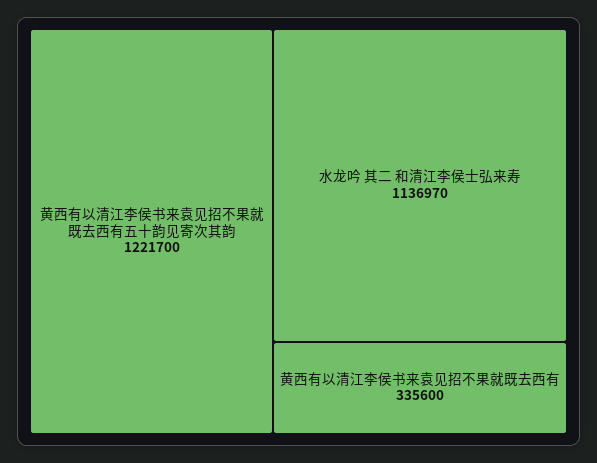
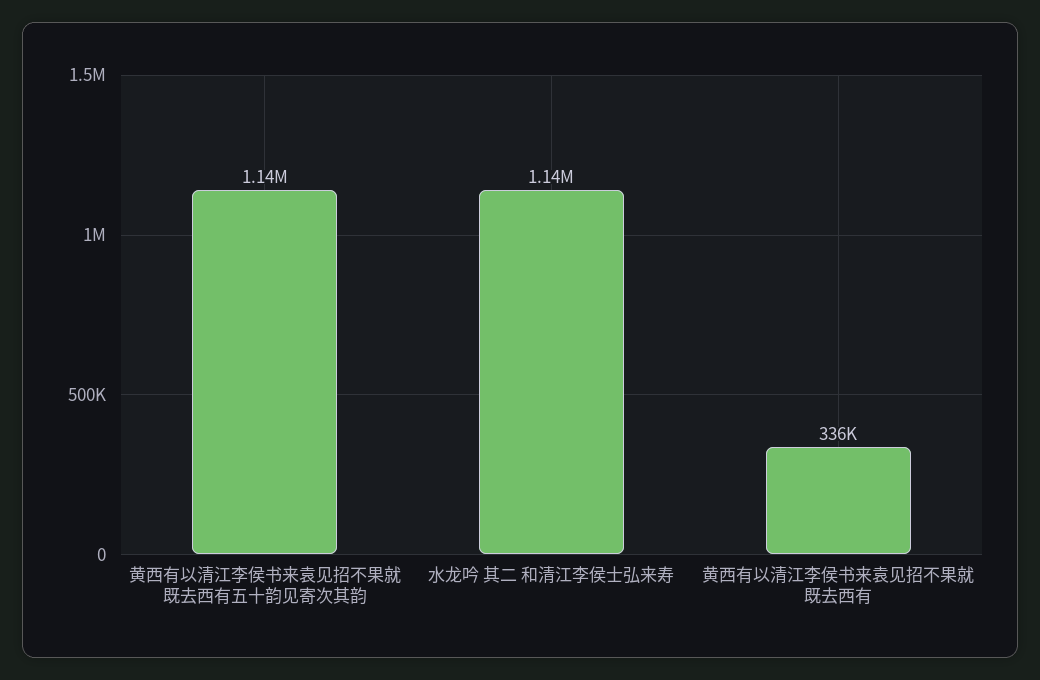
  {
-   "黄西有以清江李侯书来袁见招不果就既去西有五十韵见寄次其韵": 1221700,
+   "黄西有以清江李侯书来袁见招不果就既去西有五十韵见寄次其韵": 1140000,
    "水龙吟 其二 和清江李侯士弘来寿": 1136970,
    "黄西有以清江李侯书来袁见招不果就既去西有": 335600
  }

